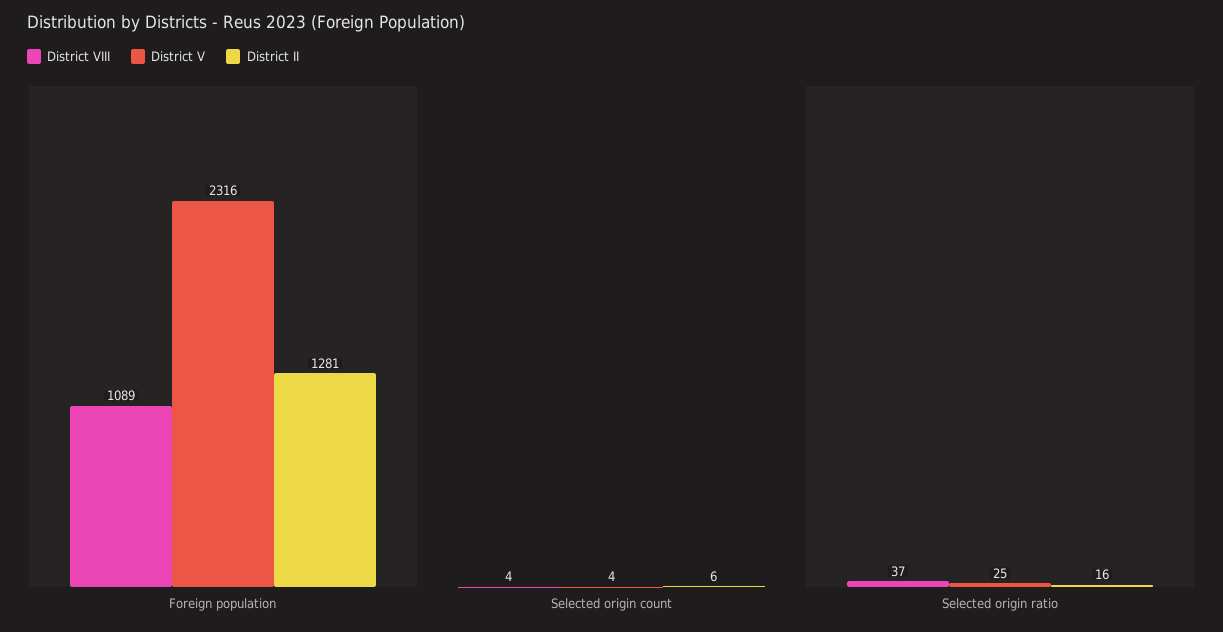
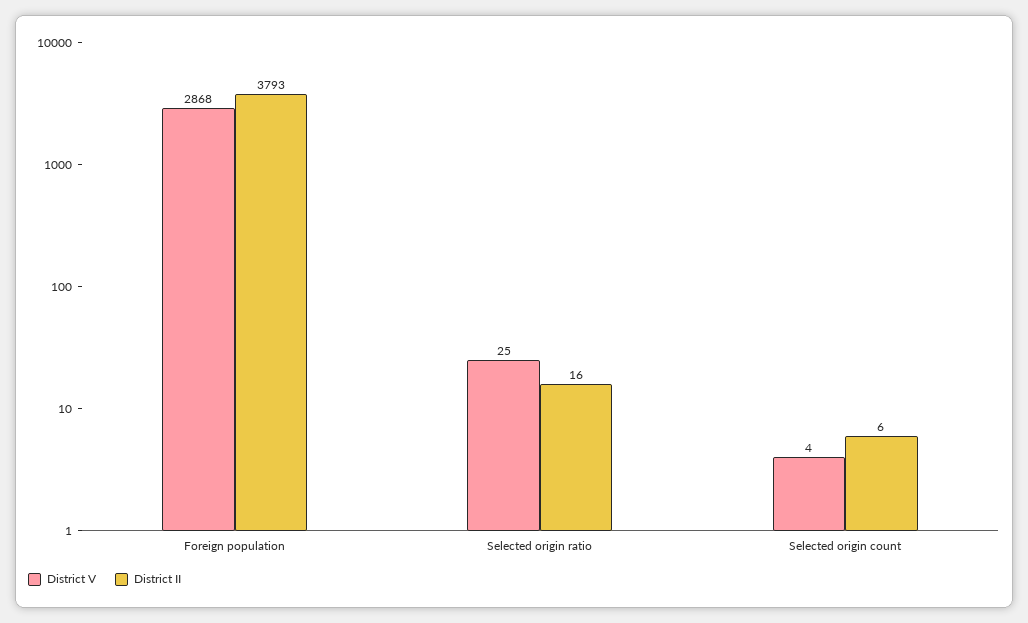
  {
-   "District VIII": {
-     "Foreign population": 1089,
-     "Selected origin count": 4,
-     "Selected origin ratio": 37
-   },
    "District V": {
-     "Foreign population": 2316,
+     "Foreign population": 2868,
      "Selected origin count": 4,
      "Selected origin ratio": 25
    },
    "District II": {
-     "Foreign population": 1281,
+     "Foreign population": 3793,
      "Selected origin count": 6,
      "Selected origin ratio": 16
    }
  }

